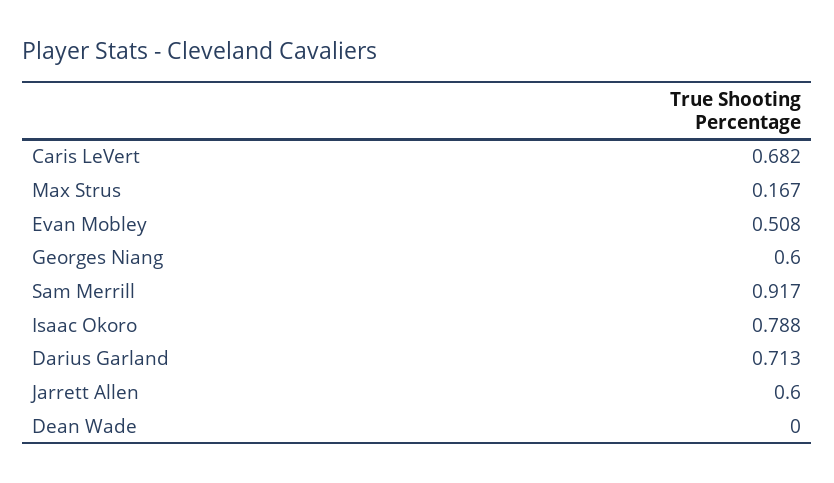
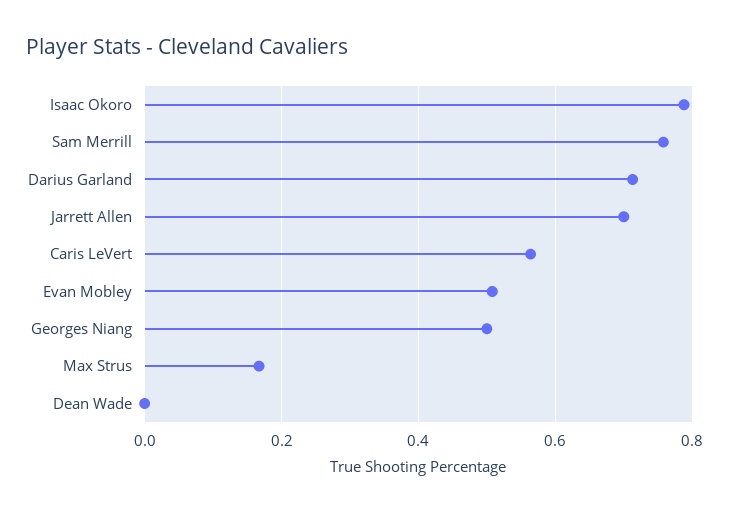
  {
-   "Caris LeVert": 0.682,
+   "Caris LeVert": 0.56,
    "Max Strus": 0.167,
    "Evan Mobley": 0.508,
-   "Georges Niang": 0.6,
+   "Georges Niang": 0.5,
-   "Sam Merrill": 0.917,
+   "Sam Merrill": 0.76,
    "Isaac Okoro": 0.788,
    "Darius Garland": 0.713,
-   "Jarrett Allen": 0.6,
+   "Jarrett Allen": 0.7,
    "Dean Wade": 0
  }

